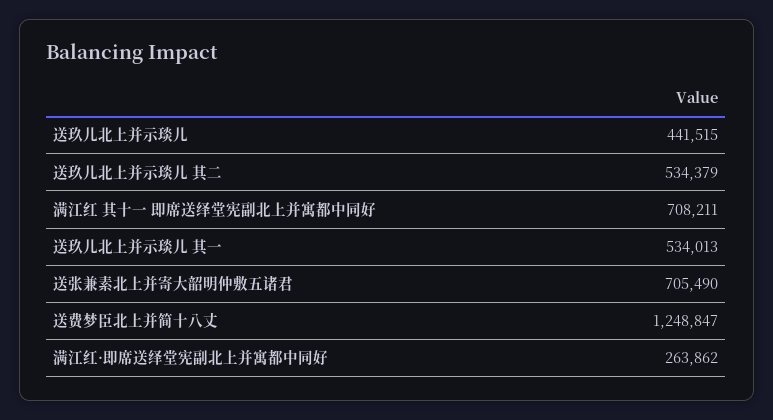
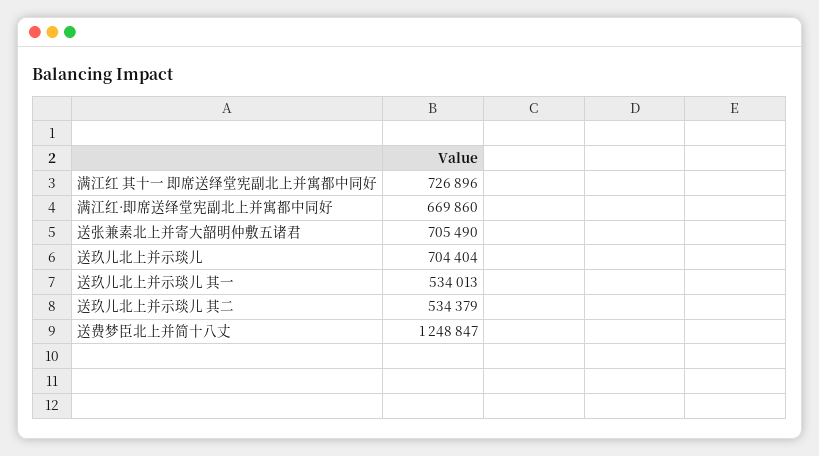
  {
-   "送玖儿北上并示琰儿": 441515,
+   "送玖儿北上并示琰儿": 704404,
    "送玖儿北上并示琰儿 其二": 534379,
-   "满江红 其十一 即席送绎堂宪副北上并寓都中同好": 708211,
+   "满江红 其十一 即席送绎堂宪副北上并寓都中同好": 726896,
    "送玖儿北上并示琰儿 其一": 534013,
    "送张兼素北上并寄大韶明仲敷五诸君": 705490,
    "送费梦臣北上并简十八丈": 1248847,
-   "满江红·即席送绎堂宪副北上并寓都中同好": 263862
+   "满江红·即席送绎堂宪副北上并寓都中同好": 669860
  }

